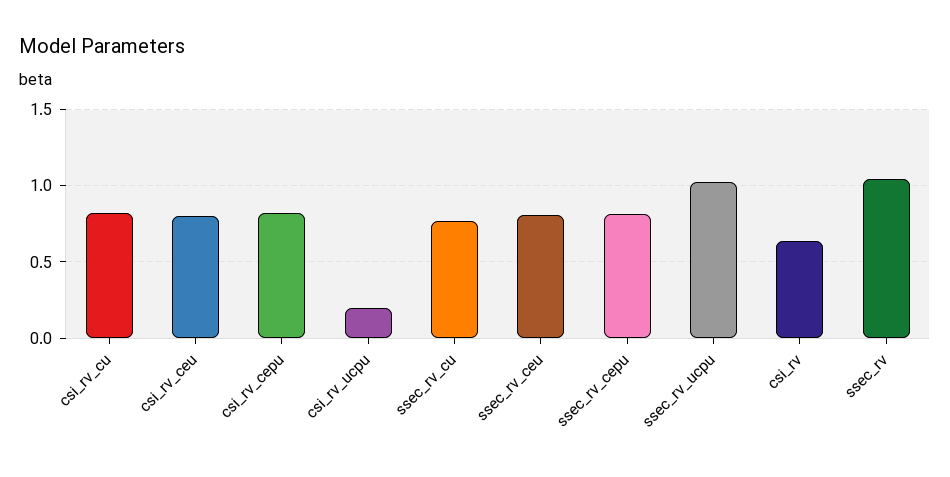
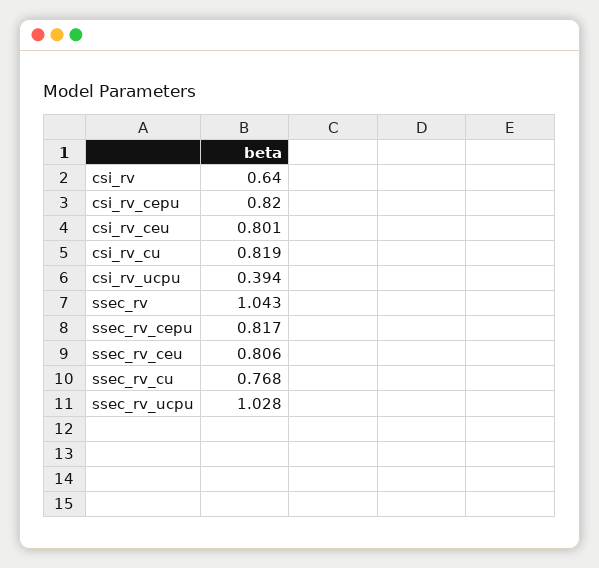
  {
    "csi_rv_cu": 0.819,
    "csi_rv_ceu": 0.801,
    "csi_rv_cepu": 0.82,
-   "csi_rv_ucpu": 0.2,
+   "csi_rv_ucpu": 0.394,
    "ssec_rv_cu": 0.768,
    "ssec_rv_ceu": 0.806,
    "ssec_rv_cepu": 0.817,
    "ssec_rv_ucpu": 1.028,
    "csi_rv": 0.64,
    "ssec_rv": 1.043
  }

